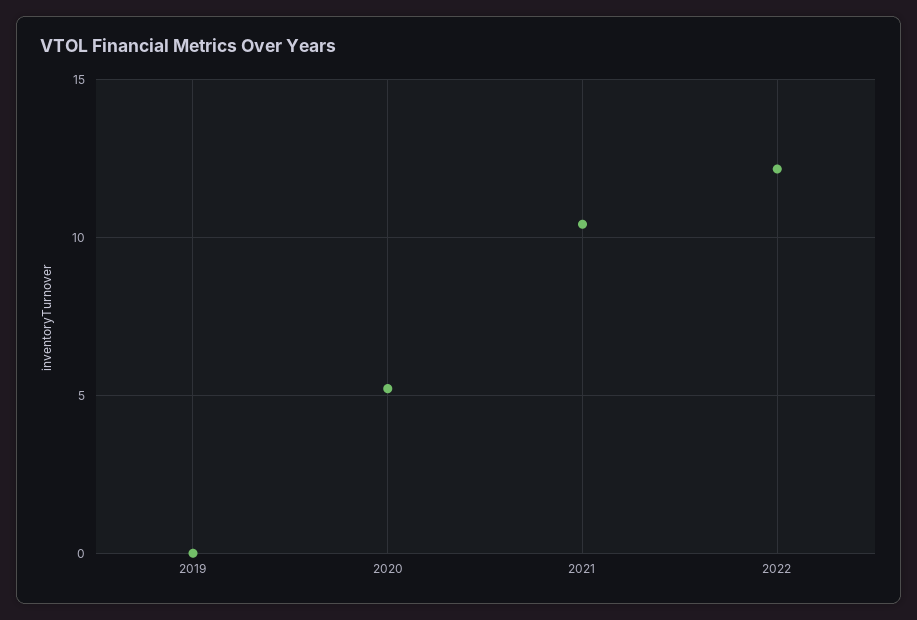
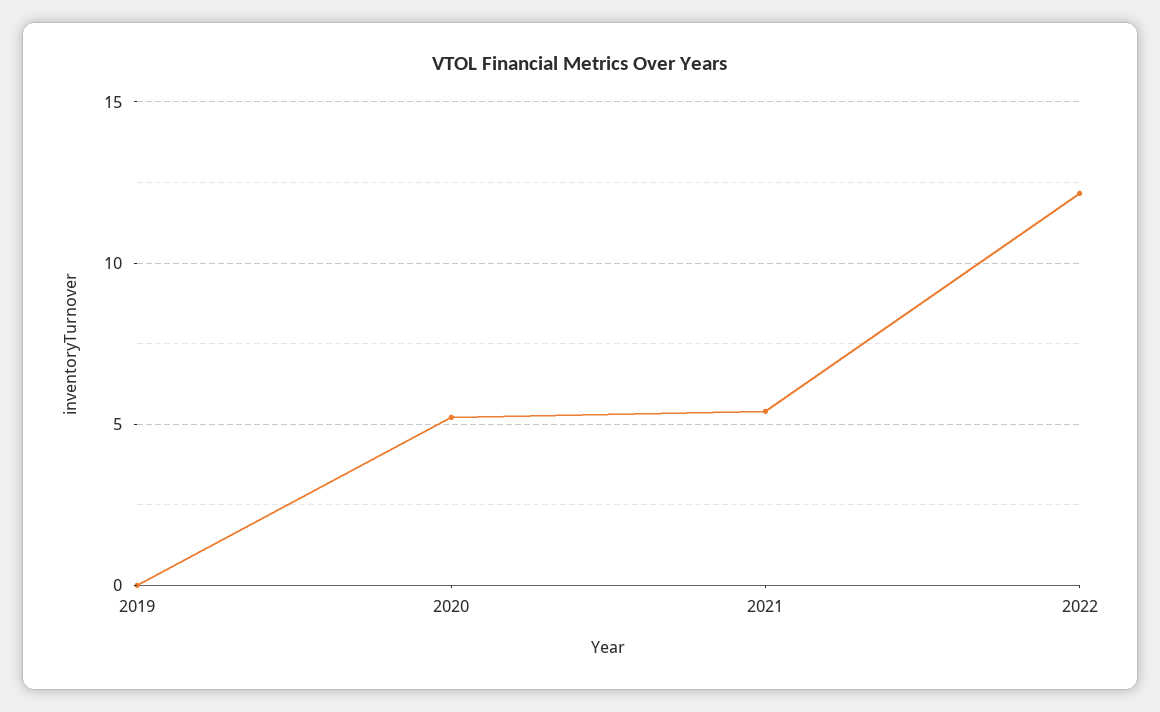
  {
    "2019": 0,
    "2020": 5,
-   "2021": 10.5,
+   "2021": 5.5,
    "2022": 12
  }

